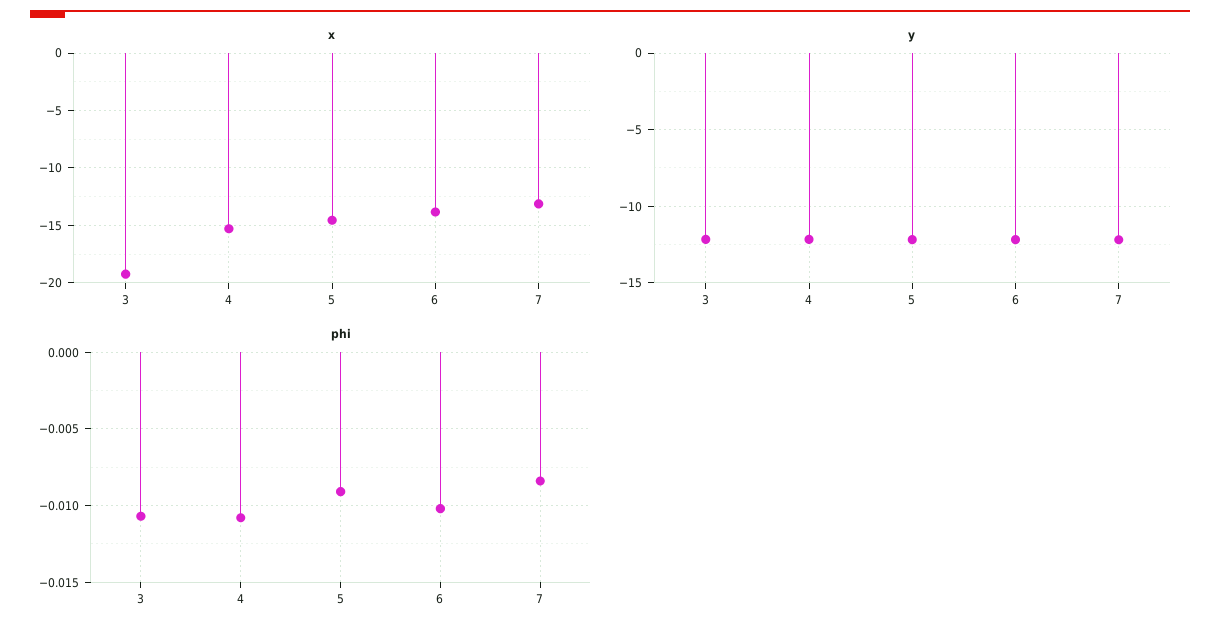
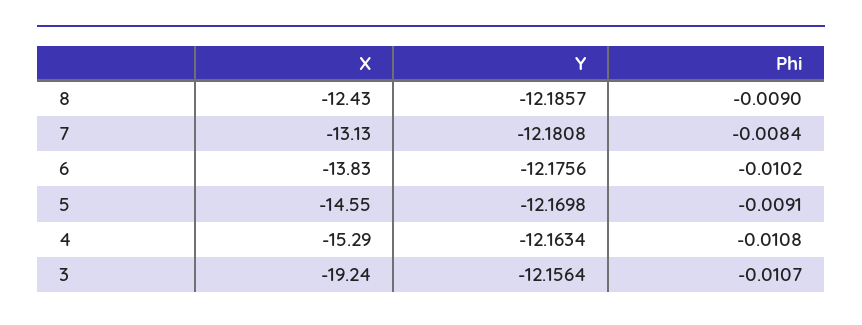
  {
    "x": {
      "3": -19.24,
      "4": -15.29,
      "5": -14.55,
      "6": -13.83,
-     "7": -13.13
+     "7": -13.13,
+     "8": -12.43
    },
    "y": {
      "3": -12.1564,
      "4": -12.1634,
      "5": -12.1698,
      "6": -12.1756,
-     "7": -12.1808
+     "7": -12.1808,
+     "8": -12.1857
    },
    "phi": {
      "3": -0.0107,
      "4": -0.0108,
      "5": -0.0091,
      "6": -0.0102,
-     "7": -0.0084
+     "7": -0.0084,
+     "8": -0.009
    }
  }

